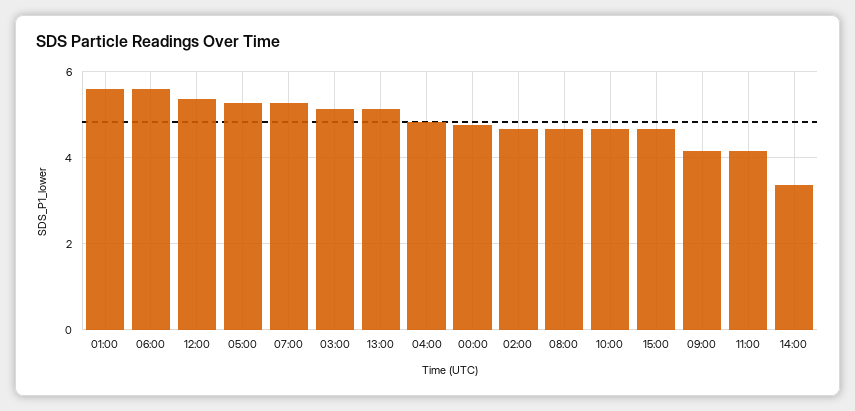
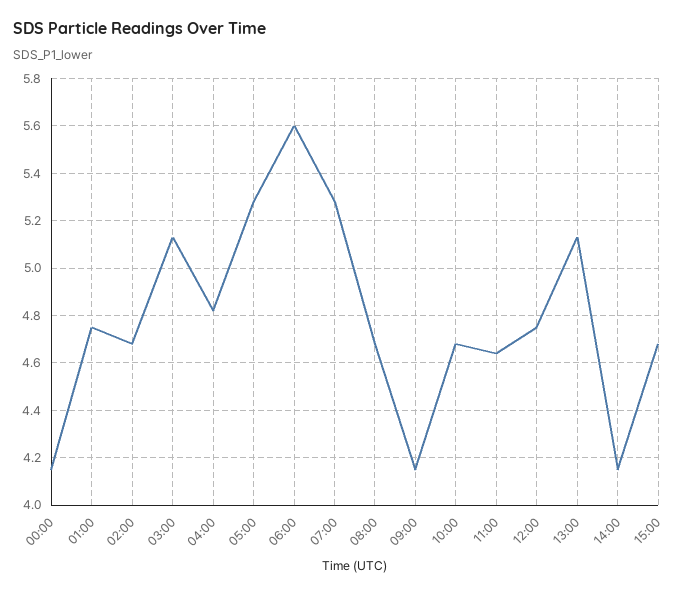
  {
-   "01:00": 5.6,
+   "01:00": 4.75,
    "06:00": 5.6,
-   "12:00": 5.4,
+   "12:00": 4.75,
    "05:00": 5.3,
    "07:00": 5.3,
    "03:00": 5.15,
    "13:00": 5.15,
    "04:00": 4.8,
-   "00:00": 4.8,
+   "00:00": 4.15,
    "02:00": 4.7,
    "08:00": 4.7,
    "10:00": 4.7,
    "15:00": 4.7,
    "09:00": 4.15,
-   "11:00": 4.2,
+   "11:00": 4.65,
-   "14:00": 3.4
+   "14:00": 4.15
  }

